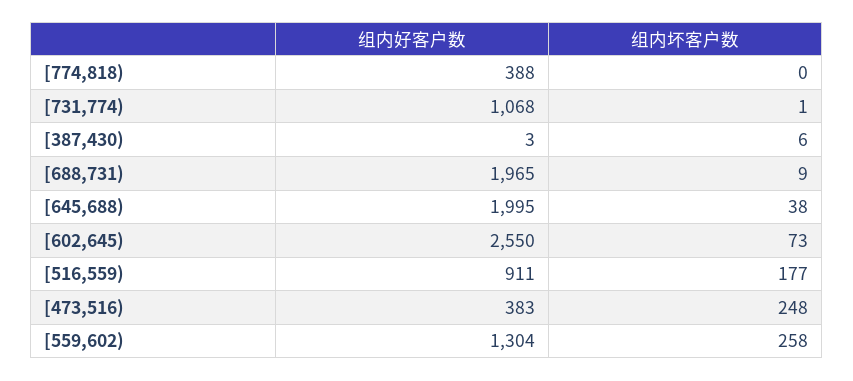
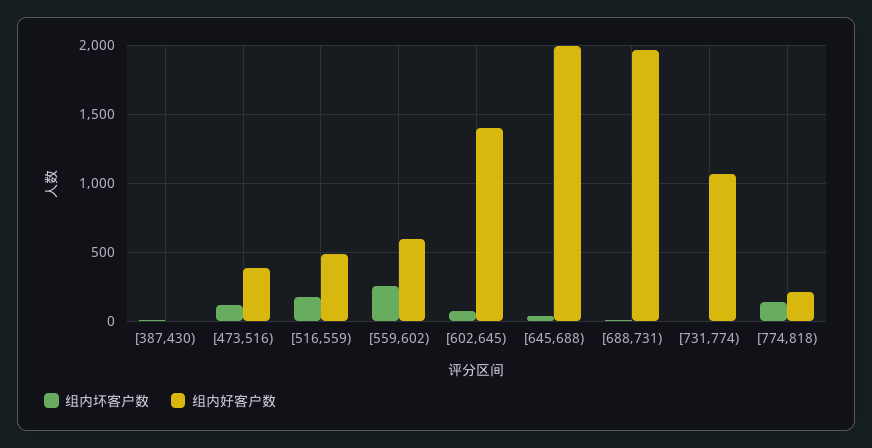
  {
    "组内好客户数": {
-     "[774,818)": 388,
+     "[774,818)": 200,
      "[731,774)": 1068,
      "[387,430)": 3,
      "[688,731)": 1965,
      "[645,688)": 1995,
-     "[602,645)": 2550,
+     "[602,645)": 1400,
-     "[516,559)": 911,
+     "[516,559)": 500,
      "[473,516)": 383,
-     "[559,602)": 1304
+     "[559,602)": 600
    },
    "组内坏客户数": {
-     "[774,818)": 0,
+     "[774,818)": 150,
      "[731,774)": 1,
      "[387,430)": 6,
      "[688,731)": 9,
      "[645,688)": 38,
      "[602,645)": 73,
      "[516,559)": 177,
-     "[473,516)": 248,
+     "[473,516)": 100,
      "[559,602)": 258
    }
  }

